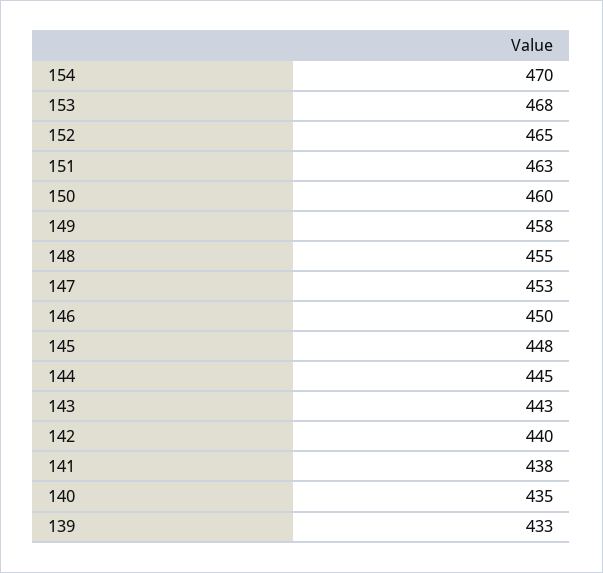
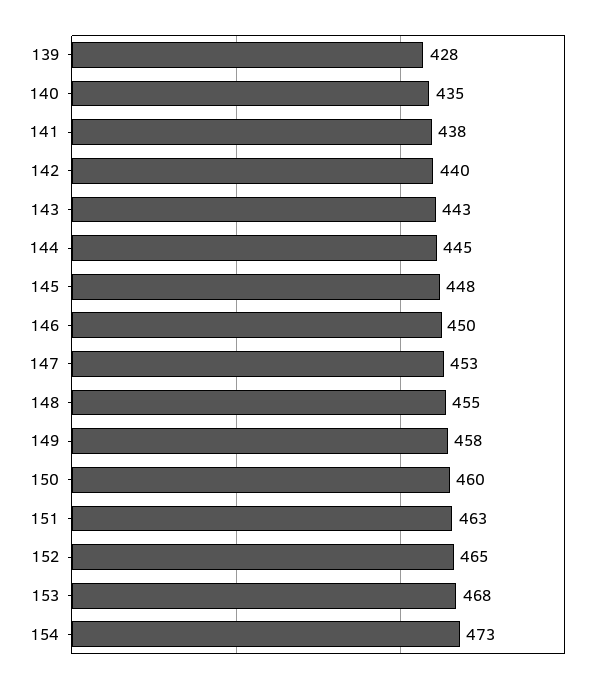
  {
-   "154": 470,
+   "154": 473,
    "153": 468,
    "152": 465,
    "151": 463,
    "150": 460,
    "149": 458,
    "148": 455,
    "147": 453,
    "146": 450,
    "145": 448,
    "144": 445,
    "143": 443,
    "142": 440,
    "141": 438,
    "140": 435,
-   "139": 433
+   "139": 428
  }

